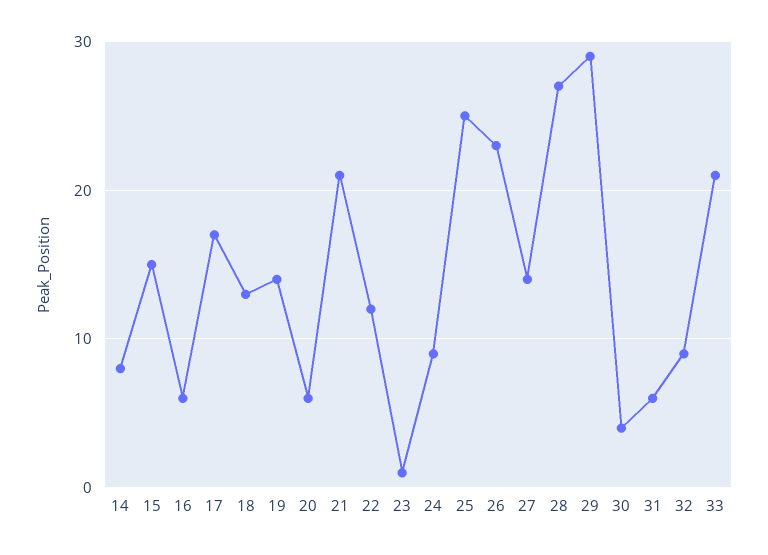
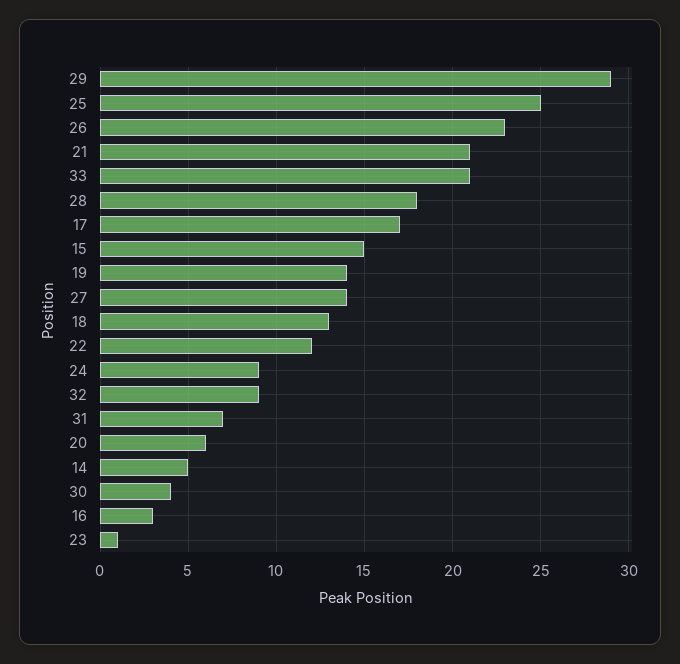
  {
-   "14": 8,
+   "14": 5,
    "15": 15,
-   "16": 6,
+   "16": 3,
    "17": 17,
    "18": 13,
    "19": 14,
    "20": 6,
    "21": 21,
    "22": 12,
    "23": 1,
    "24": 9,
    "25": 25,
    "26": 23,
    "27": 14,
-   "28": 27,
+   "28": 18,
    "29": 29,
    "30": 4,
-   "31": 6,
+   "31": 7,
    "32": 9,
    "33": 21
  }

